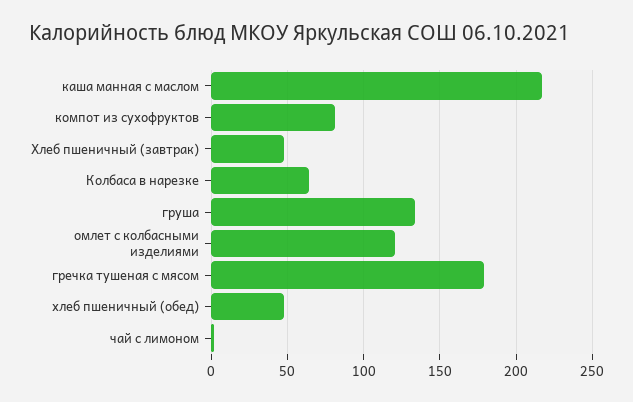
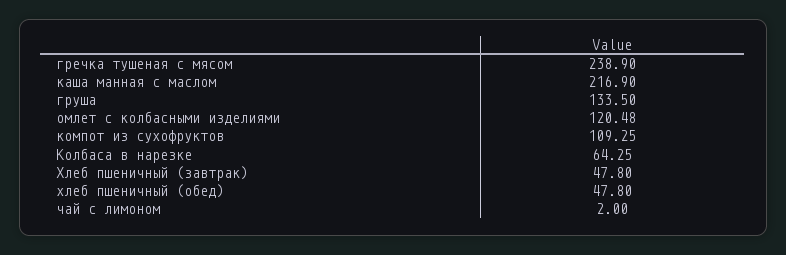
  {
    "каша манная с маслом": 216.9,
-   "компот из сухофруктов": 80,
+   "компот из сухофруктов": 109.25,
    "Хлеб пшеничный (завтрак)": 47.8,
    "Колбаса в нарезке": 64.25,
    "груша": 133.5,
    "омлет с колбасными изделиями": 120.48,
-   "гречка тушеная с мясом": 180,
+   "гречка тушеная с мясом": 238.9,
    "хлеб пшеничный (обед)": 47.8,
    "чай с лимоном": 2
  }

